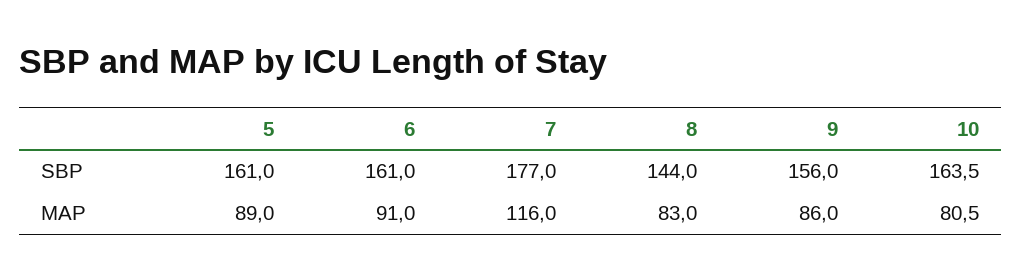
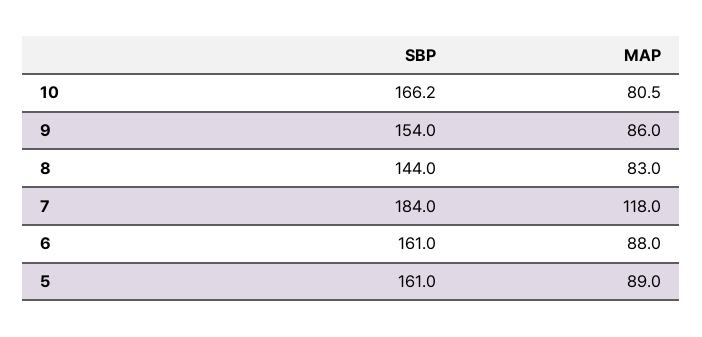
  {
    "5": {
      "SBP": 161,
      "MAP": 89
    },
    "6": {
      "SBP": 161,
-     "MAP": 91
+     "MAP": 88
    },
    "7": {
-     "SBP": 177,
+     "SBP": 184,
-     "MAP": 116
+     "MAP": 118
    },
    "8": {
      "SBP": 144,
      "MAP": 83
    },
    "9": {
-     "SBP": 156,
+     "SBP": 154,
      "MAP": 86
    },
    "10": {
-     "SBP": 163.5,
+     "SBP": 166.2,
      "MAP": 80.5
    }
  }

